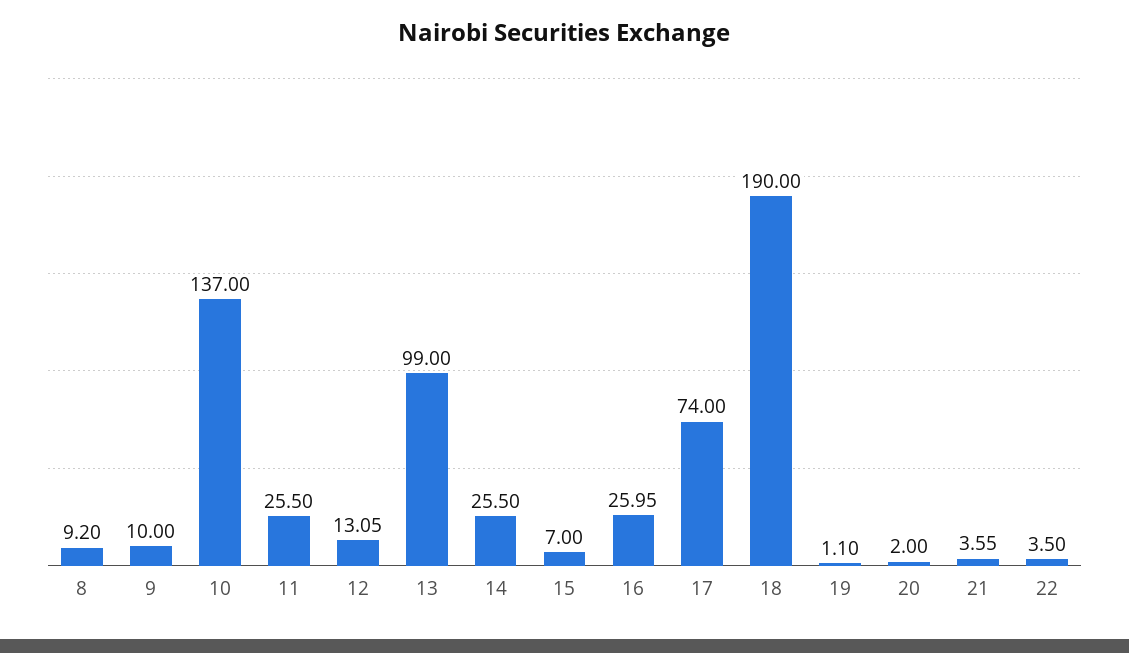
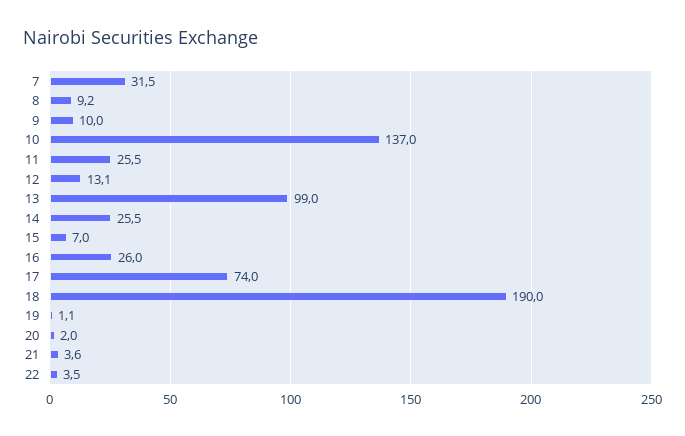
  {
    "8": 9.2,
    "9": 10,
    "10": 137,
    "11": 25.5,
    "12": 13.05,
    "13": 99,
    "14": 25.5,
    "15": 7,
    "16": 25.95,
    "17": 74,
    "18": 190,
    "19": 1.1,
    "20": 2,
    "21": 3.55,
-   "22": 3.5
+   "22": 3.5,
+   "7": 31.5
  }

